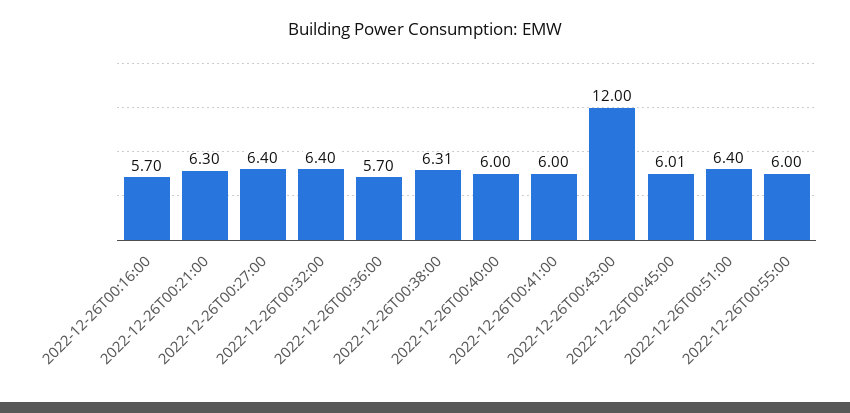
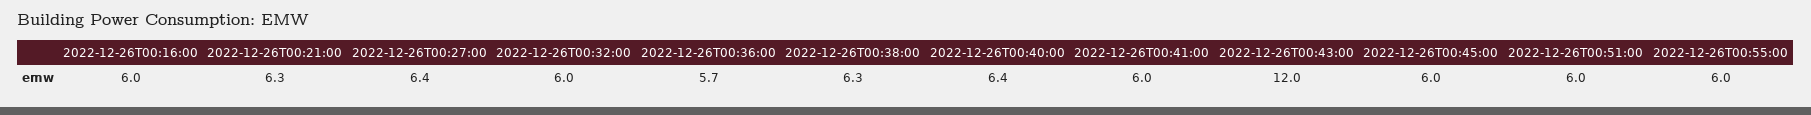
  {
-   "2022-12-26T00:16:00": 5.7,
+   "2022-12-26T00:16:00": 6,
    "2022-12-26T00:21:00": 6.3,
    "2022-12-26T00:27:00": 6.4,
-   "2022-12-26T00:32:00": 6.4,
+   "2022-12-26T00:32:00": 6,
    "2022-12-26T00:36:00": 5.7,
    "2022-12-26T00:38:00": 6.31,
-   "2022-12-26T00:40:00": 6,
+   "2022-12-26T00:40:00": 6.4,
    "2022-12-26T00:41:00": 6,
    "2022-12-26T00:43:00": 12,
    "2022-12-26T00:45:00": 6.01,
-   "2022-12-26T00:51:00": 6.4,
+   "2022-12-26T00:51:00": 6,
    "2022-12-26T00:55:00": 6
  }

